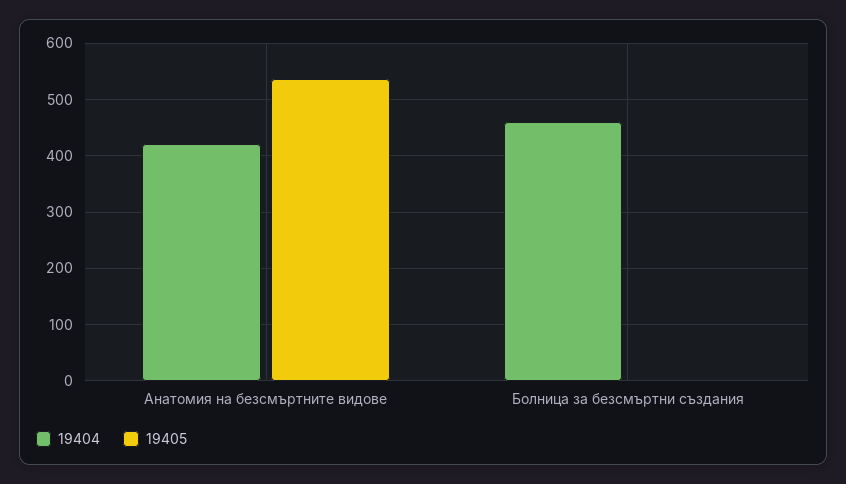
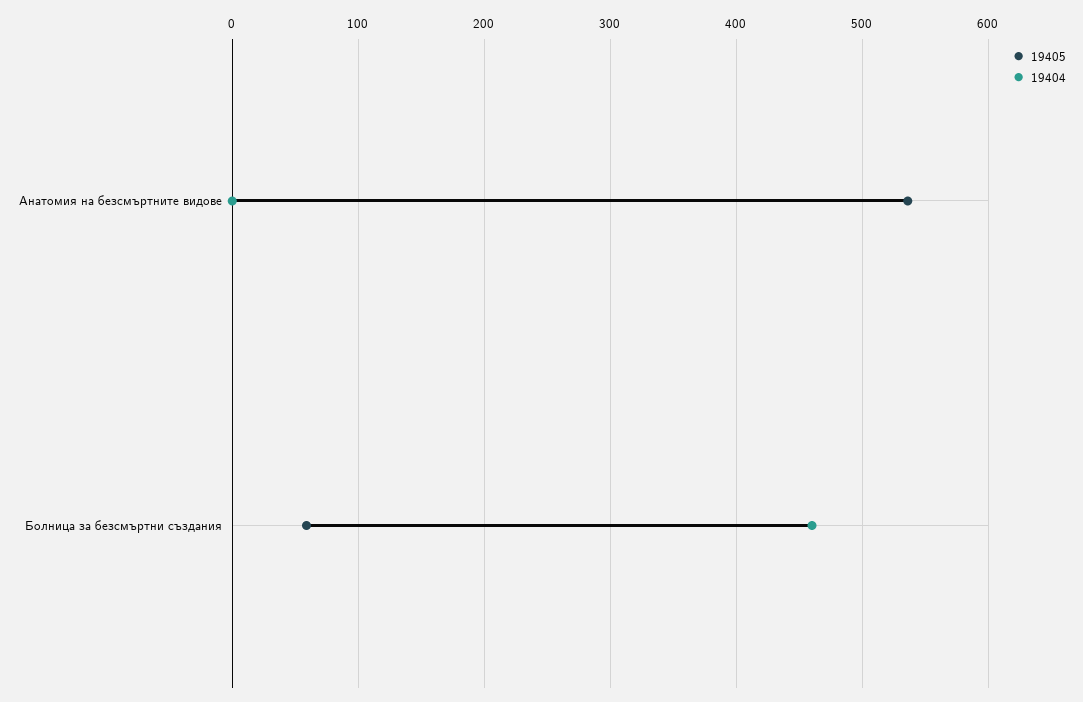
  {
    "19404": {
-     "Анатомия на безсмъртните видове": 420,
+     "Анатомия на безсмъртните видове": 0,
      "Болница за безсмъртни създания": 460
    },
    "19405": {
      "Анатомия на безсмъртните видове": 540,
-     "Болница за безсмъртни създания": 0
+     "Болница за безсмъртни създания": 60
    }
  }

